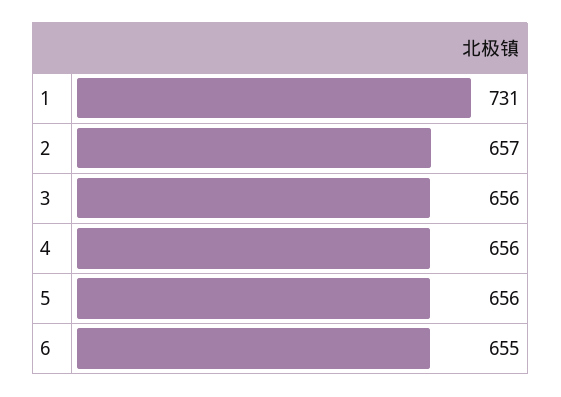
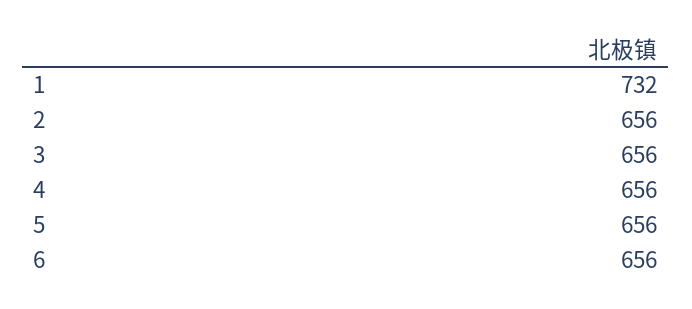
  {
-   "1": 731,
+   "1": 732,
-   "2": 657,
+   "2": 656,
    "3": 656,
    "4": 656,
    "5": 656,
-   "6": 655
+   "6": 656
  }

